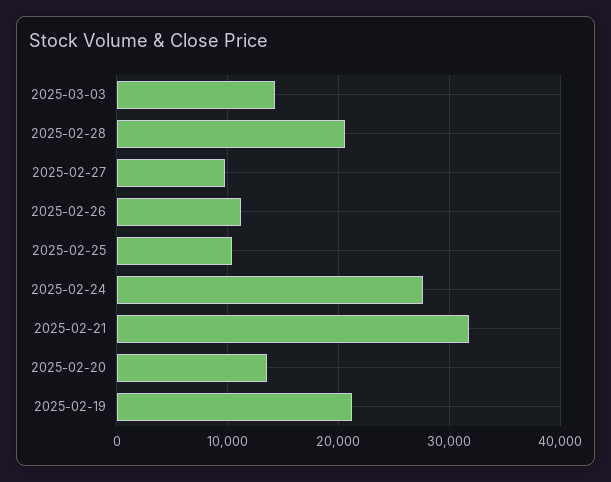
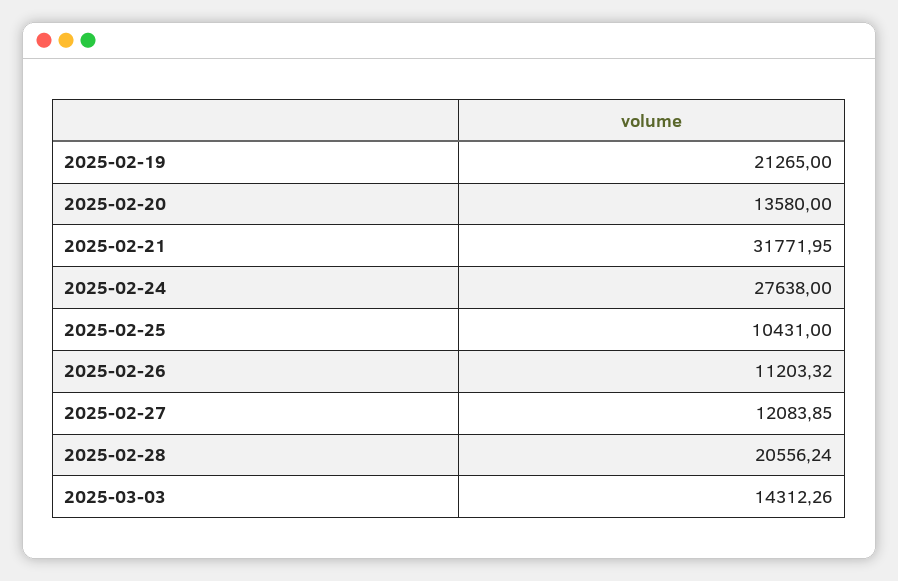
  {
    "2025-03-03": 14312.26,
    "2025-02-28": 20556.24,
-   "2025-02-27": 10000,
+   "2025-02-27": 12083.85,
    "2025-02-26": 11203.32,
    "2025-02-25": 10431,
    "2025-02-24": 27638,
    "2025-02-21": 31771.95,
    "2025-02-20": 13580,
    "2025-02-19": 21265
  }

